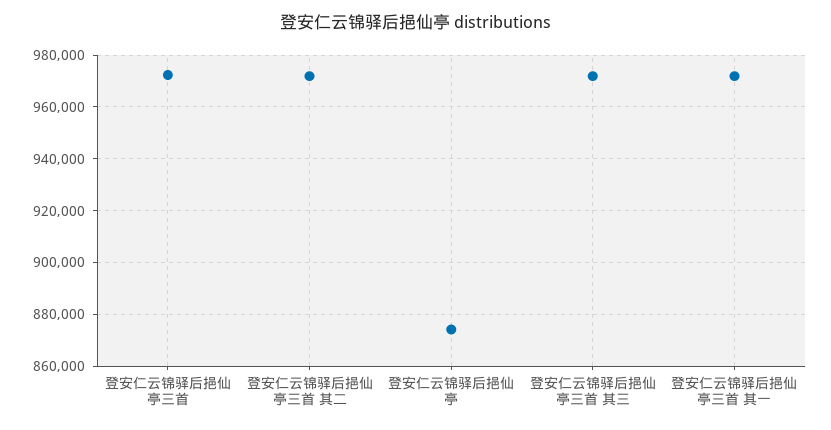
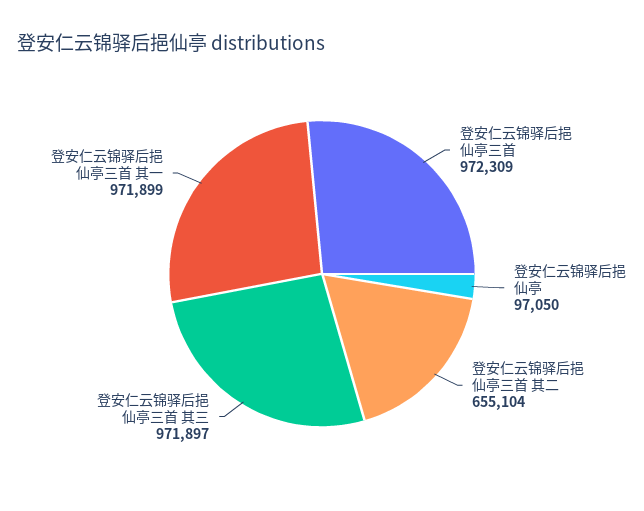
  {
    "登安仁云锦驿后挹仙亭三首": 972309,
-   "登安仁云锦驿后挹仙亭三首 其二": 972500,
+   "登安仁云锦驿后挹仙亭三首 其二": 655104,
-   "登安仁云锦驿后挹仙亭": 875000,
+   "登安仁云锦驿后挹仙亭": 97050,
    "登安仁云锦驿后挹仙亭三首 其三": 971897,
    "登安仁云锦驿后挹仙亭三首 其一": 971899
  }

